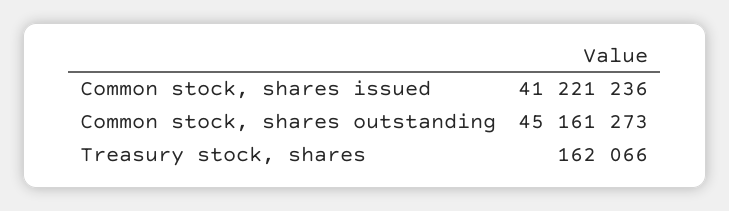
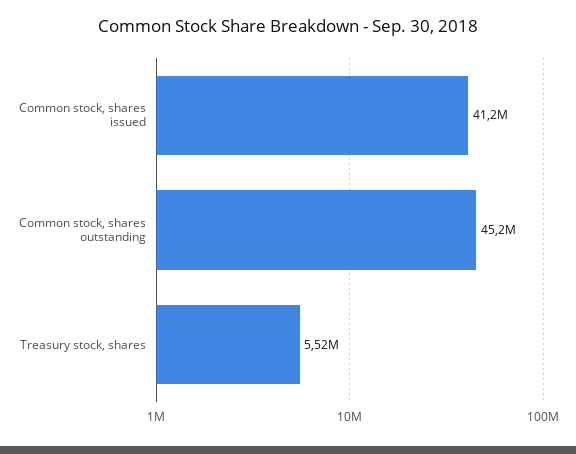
  {
    "Common stock, shares issued": 41221236,
    "Common stock, shares outstanding": 45161273,
-   "Treasury stock, shares": 162066
+   "Treasury stock, shares": 5520000
  }

